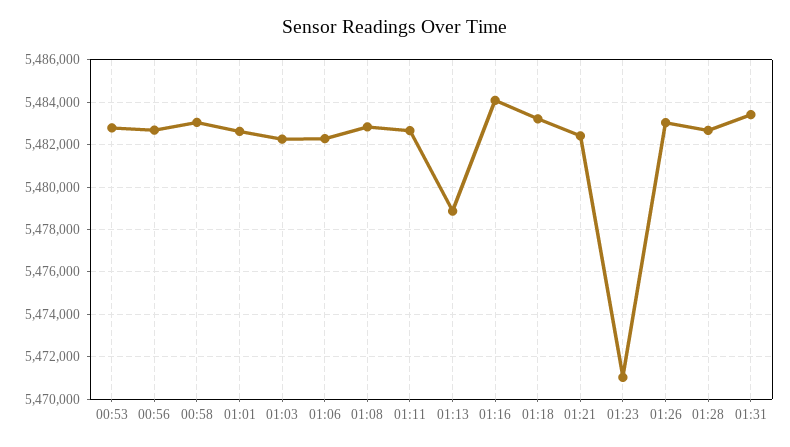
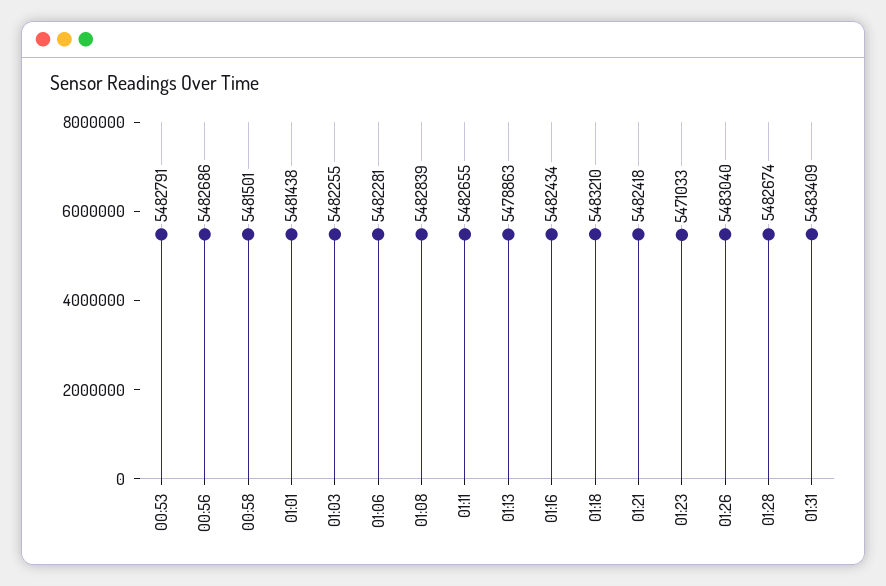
  {
    "00:53": 5482791,
    "00:56": 5482686,
-   "00:58": 5483000,
+   "00:58": 5481501,
-   "01:01": 5482500,
+   "01:01": 5481438,
    "01:03": 5482255,
    "01:06": 5482281,
    "01:08": 5482839,
    "01:11": 5482655,
    "01:13": 5478863,
-   "01:16": 5484000,
+   "01:16": 5482434,
    "01:18": 5483210,
    "01:21": 5482418,
    "01:23": 5471033,
    "01:26": 5483040,
    "01:28": 5482674,
    "01:31": 5483409
  }

